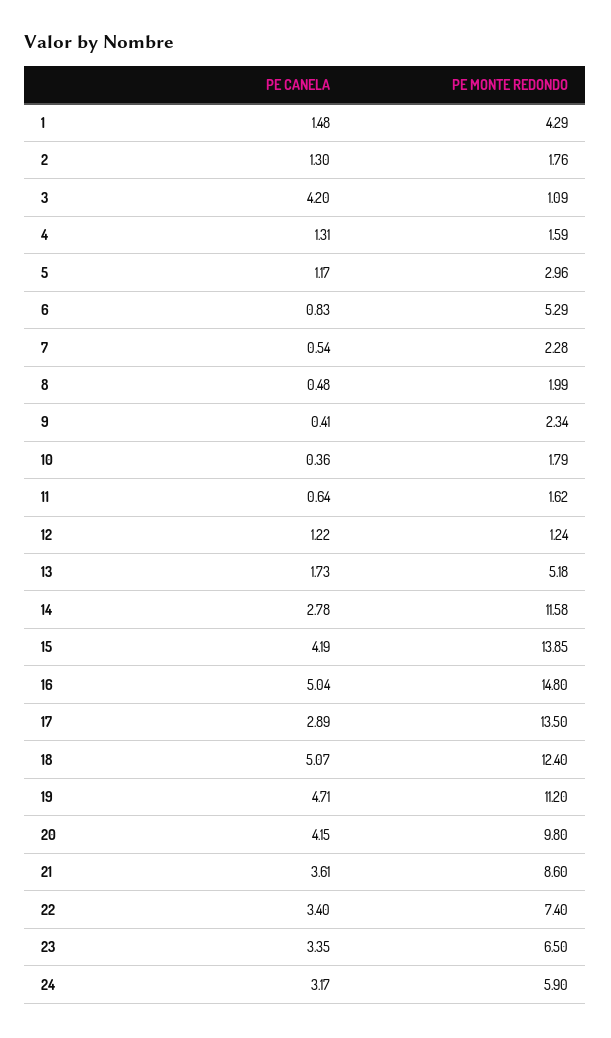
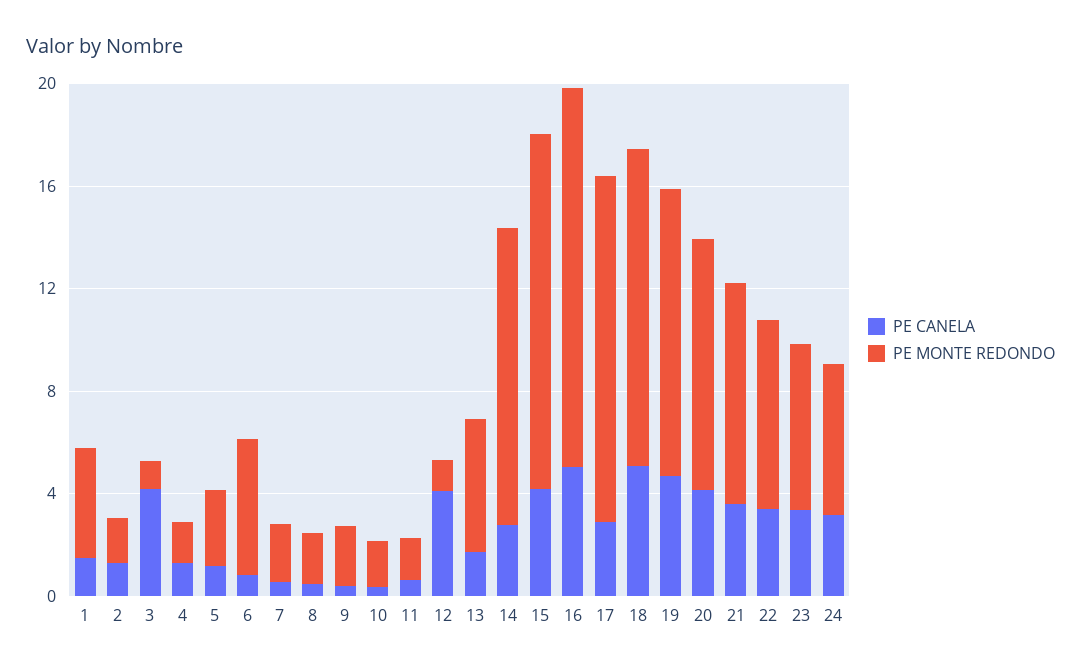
  {
    "PE CANELA": {
      "1": 1.48,
      "2": 1.3,
      "3": 4.2,
      "4": 1.31,
      "5": 1.17,
      "6": 0.83,
      "7": 0.54,
      "8": 0.48,
      "9": 0.41,
      "10": 0.36,
      "11": 0.64,
-     "12": 1.22,
+     "12": 4,
      "13": 1.73,
      "14": 2.78,
      "15": 4.19,
      "16": 5.04,
      "17": 2.89,
      "18": 5.07,
      "19": 4.71,
      "20": 4.15,
      "21": 3.61,
      "22": 3.4,
      "23": 3.35,
      "24": 3.17
    },
    "PE MONTE REDONDO": {
      "1": 4.29,
      "2": 1.76,
      "3": 1.09,
      "4": 1.59,
      "5": 2.96,
      "6": 5.29,
      "7": 2.28,
      "8": 1.99,
      "9": 2.34,
      "10": 1.79,
      "11": 1.62,
      "12": 1.24,
      "13": 5.18,
      "14": 11.58,
      "15": 13.85,
      "16": 14.8,
      "17": 13.5,
      "18": 12.4,
      "19": 11.2,
      "20": 9.8,
      "21": 8.6,
      "22": 7.4,
      "23": 6.5,
      "24": 5.9
    }
  }

